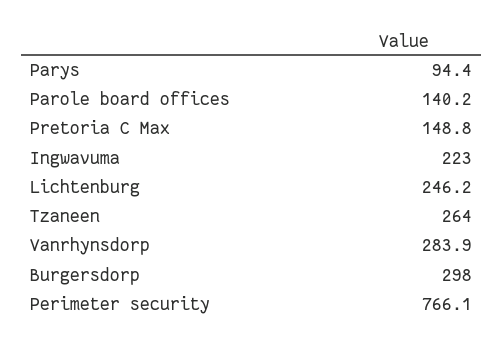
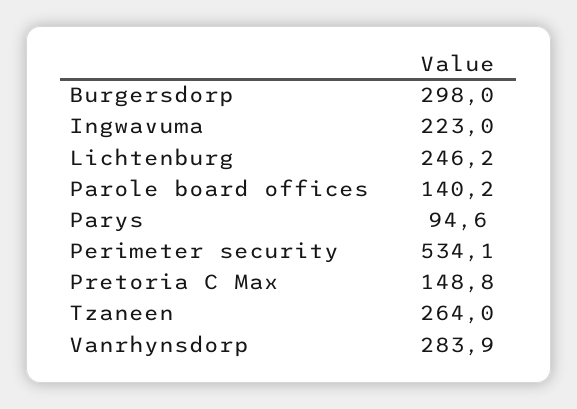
  {
-   "Parys": 94.4,
+   "Parys": 94.6,
    "Parole board offices": 140.2,
    "Pretoria C Max": 148.8,
    "Ingwavuma": 223,
    "Lichtenburg": 246.2,
    "Tzaneen": 264,
    "Vanrhynsdorp": 283.9,
    "Burgersdorp": 298,
-   "Perimeter security": 766.1
+   "Perimeter security": 534.1
  }

